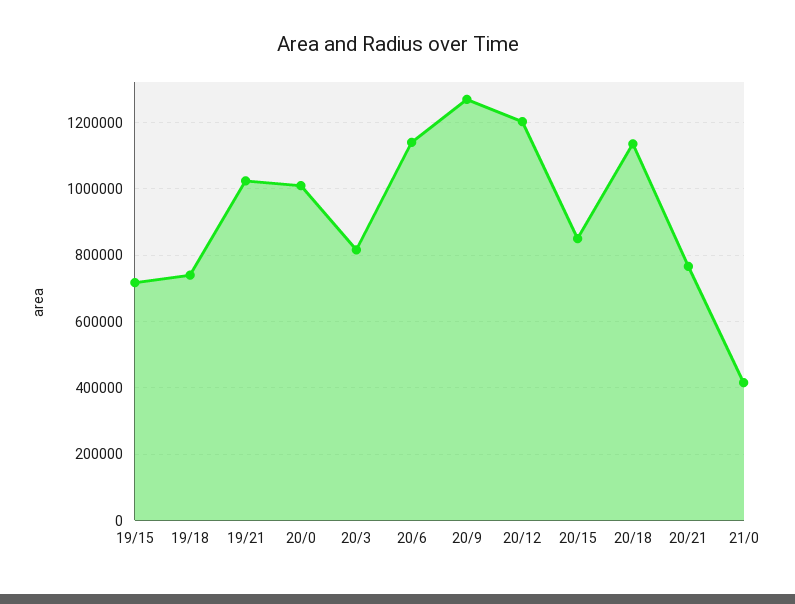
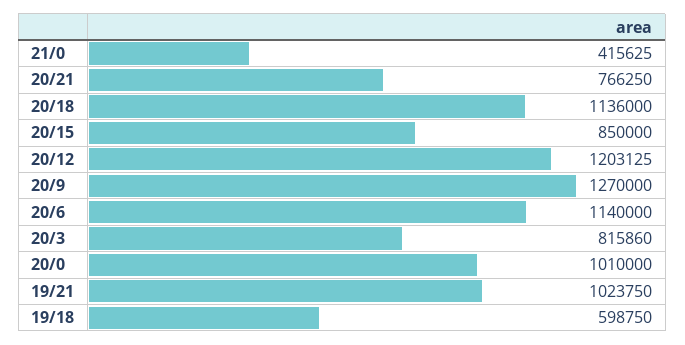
  {
-   "19/15": 720000,
-   "19/18": 740000,
+   "19/18": 598750,
    "19/21": 1023750,
    "20/0": 1010000,
    "20/3": 815860,
    "20/6": 1140000,
    "20/9": 1270000,
    "20/12": 1203125,
    "20/15": 850000,
    "20/18": 1136000,
    "20/21": 766250,
    "21/0": 415625
  }

